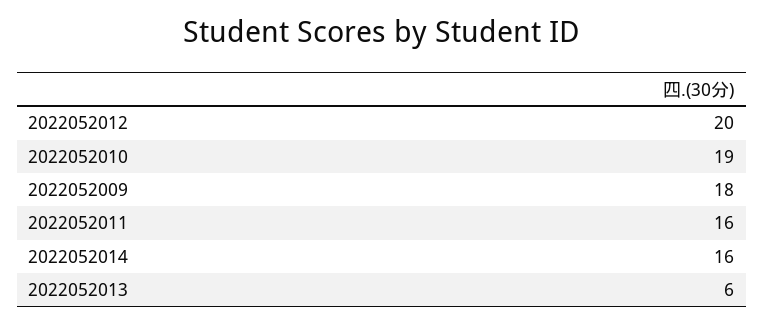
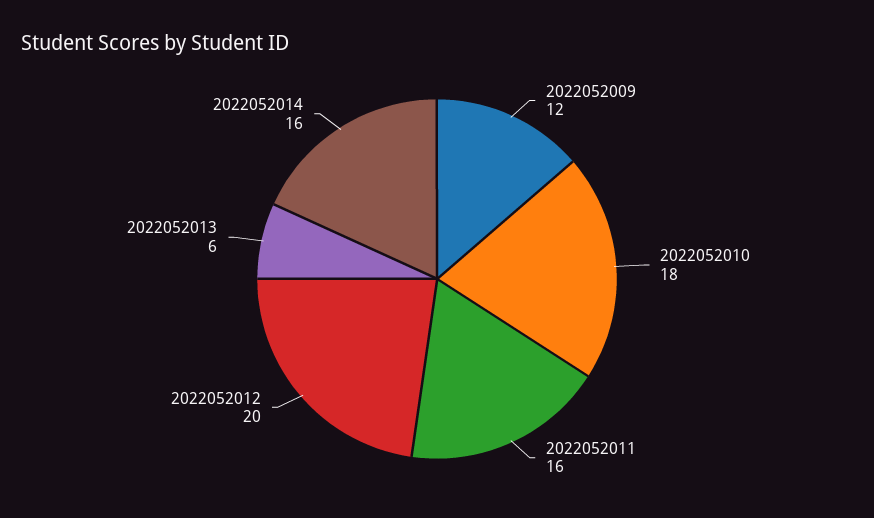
  {
    "2022052012": 20,
-   "2022052010": 19,
+   "2022052010": 18,
-   "2022052009": 18,
+   "2022052009": 12,
    "2022052011": 16,
    "2022052014": 16,
    "2022052013": 6
  }

